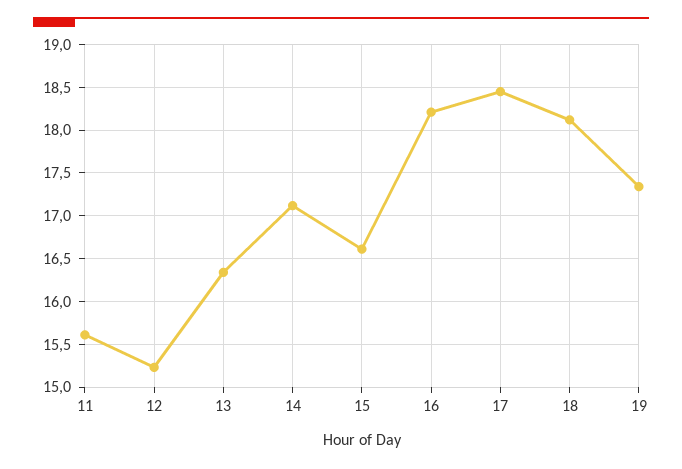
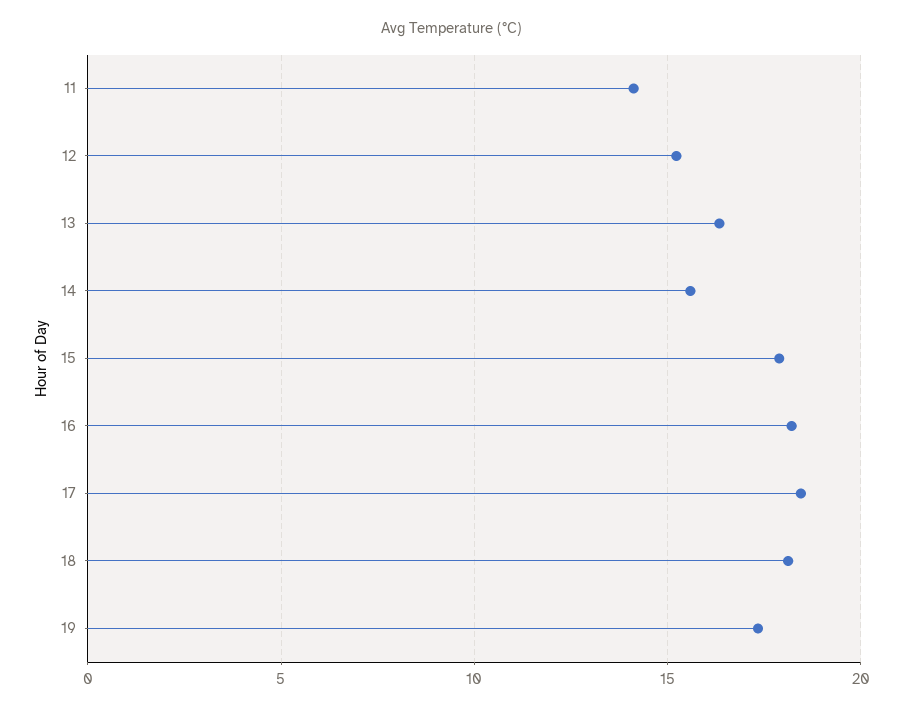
  {
-   "11": 15.6,
+   "11": 14,
    "12": 15.2,
    "13": 16.3,
-   "14": 17.1,
+   "14": 15.5,
-   "15": 16.6,
+   "15": 18,
    "16": 18.2,
    "17": 18.5,
    "18": 18.1,
    "19": 17.3
  }

